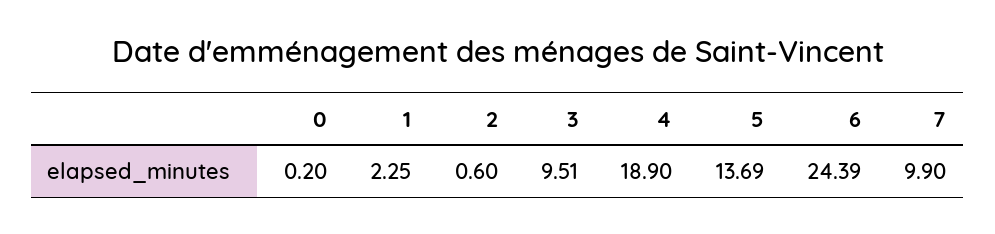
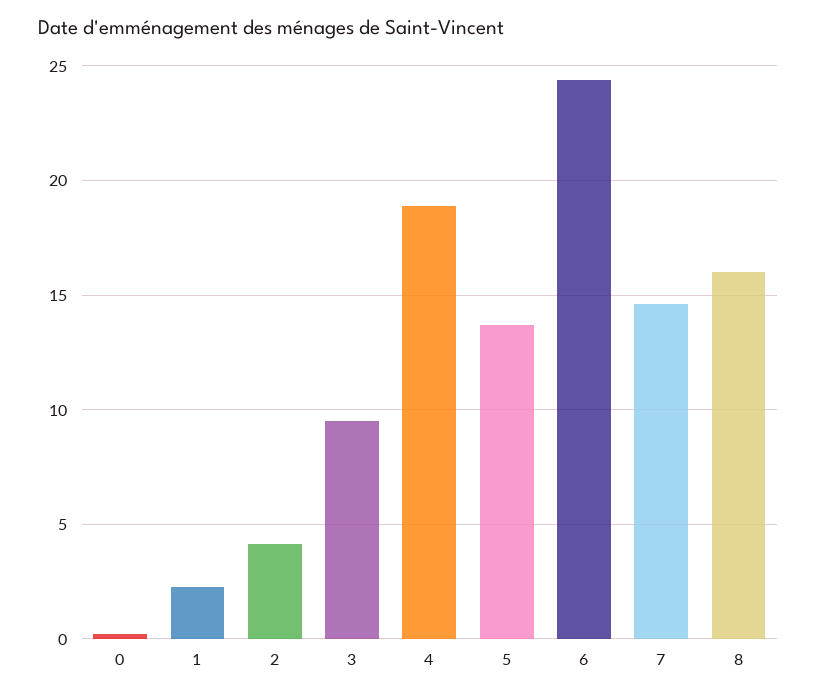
  {
    "0": 0.2,
    "1": 2.25,
-   "2": 0.6,
+   "2": 4,
    "3": 9.51,
    "4": 18.9,
    "5": 13.69,
    "6": 24.39,
-   "7": 9.9
+   "7": 14.5,
+   "8": 16
  }

